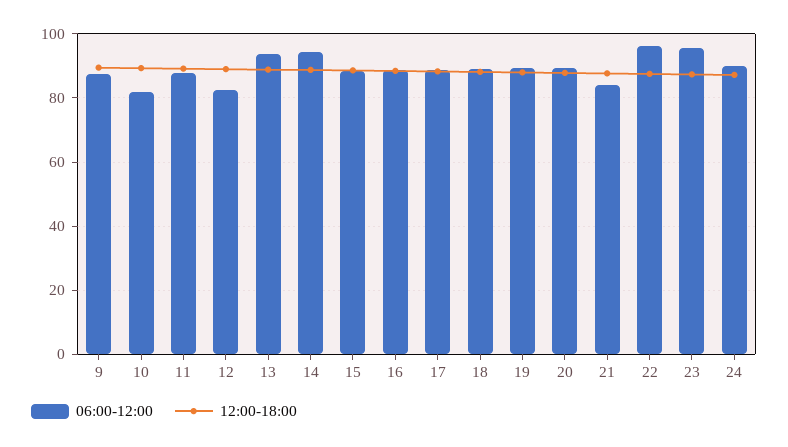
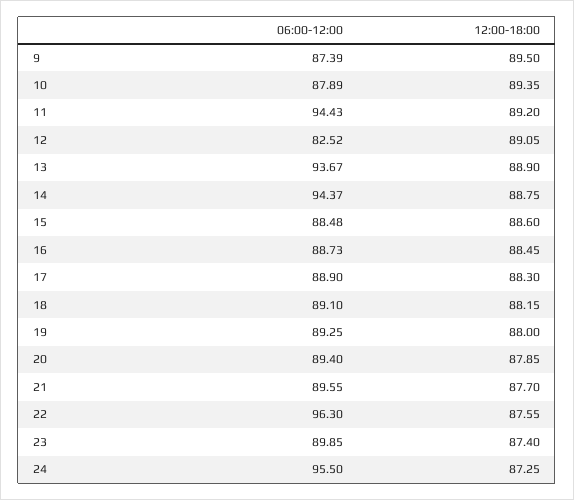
  {
    "06:00-12:00": {
      "9": 87.39,
-     "10": 82,
+     "10": 87.89,
-     "11": 88,
+     "11": 94.43,
      "12": 82.52,
      "13": 93.67,
      "14": 94.37,
      "15": 88.48,
      "16": 88.73,
      "17": 88.9,
      "18": 89.1,
      "19": 89.25,
      "20": 89.4,
-     "21": 84,
+     "21": 89.55,
      "22": 96.3,
-     "23": 96,
+     "23": 89.85,
-     "24": 90
+     "24": 95.5
    },
    "12:00-18:00": {
      "9": 89.5,
      "10": 89.35,
      "11": 89.2,
      "12": 89.05,
      "13": 88.9,
      "14": 88.75,
      "15": 88.6,
      "16": 88.45,
      "17": 88.3,
      "18": 88.15,
      "19": 88,
      "20": 87.85,
      "21": 87.7,
      "22": 87.55,
      "23": 87.4,
      "24": 87.25
    }
  }

